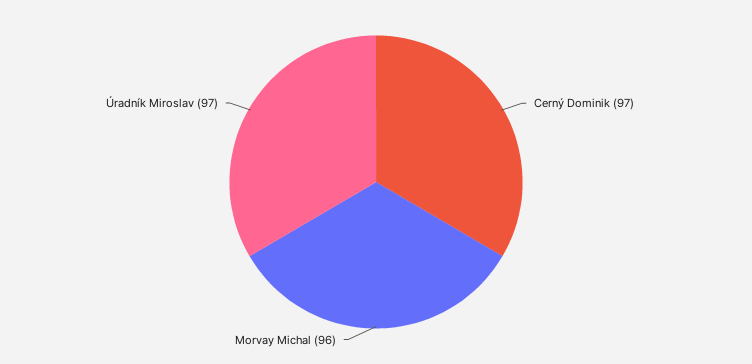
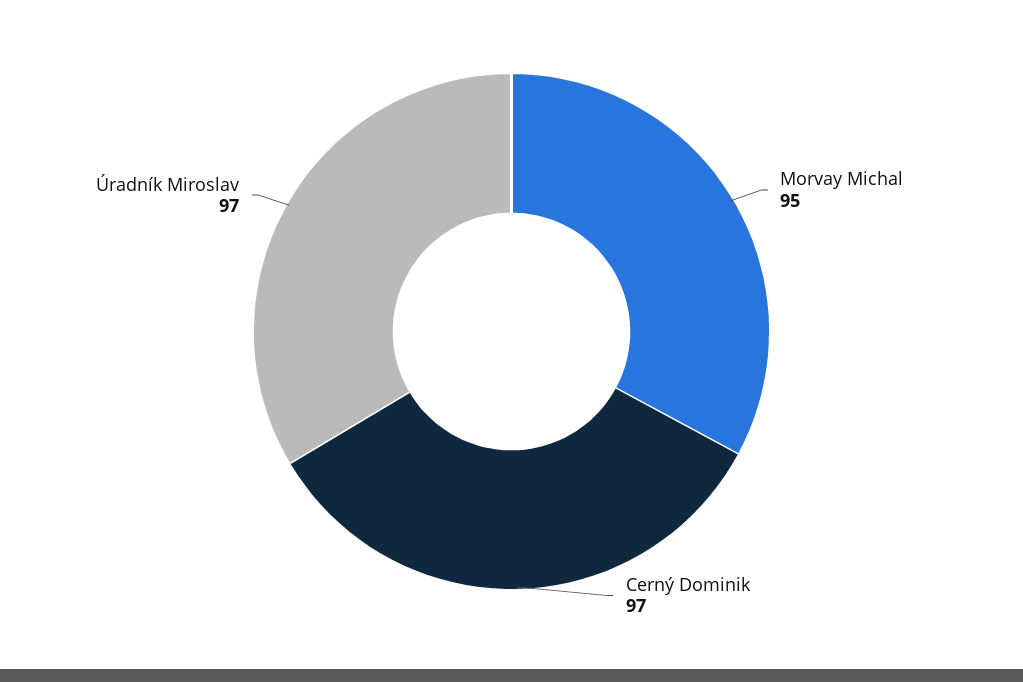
  {
    "Cerný Dominik": 97,
-   "Morvay Michal": 96,
+   "Morvay Michal": 95,
    "Úradník Miroslav": 97
  }

